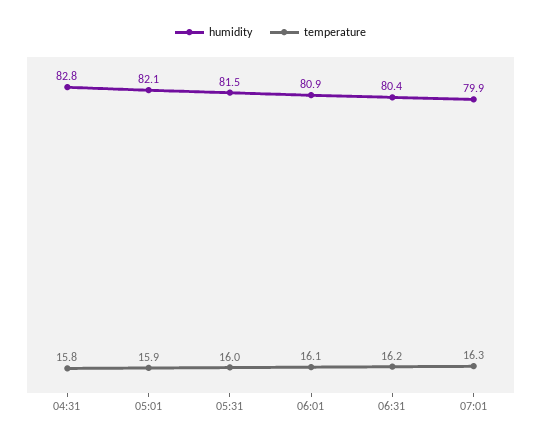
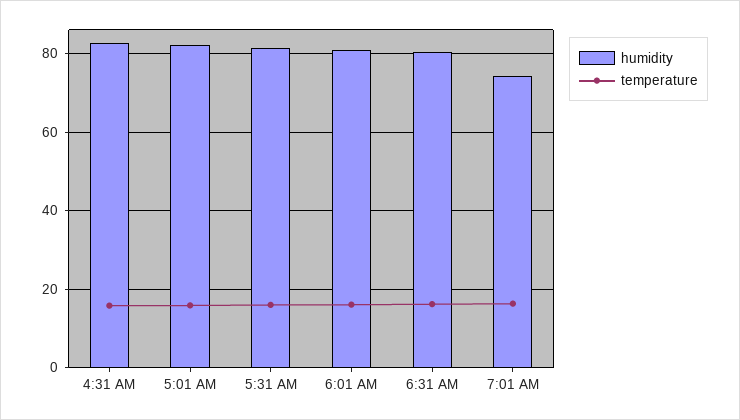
  {
    "humidity": {
      "04:31": 82.8,
      "05:01": 82.1,
      "05:31": 81.5,
      "06:01": 80.9,
      "06:31": 80.4,
-     "07:01": 79.9
+     "07:01": 74
    },
    "temperature": {
      "04:31": 15.8,
      "05:01": 15.9,
      "05:31": 16,
      "06:01": 16.1,
      "06:31": 16.2,
      "07:01": 16.3
    }
  }

